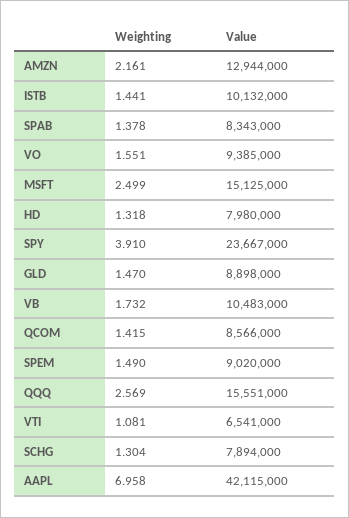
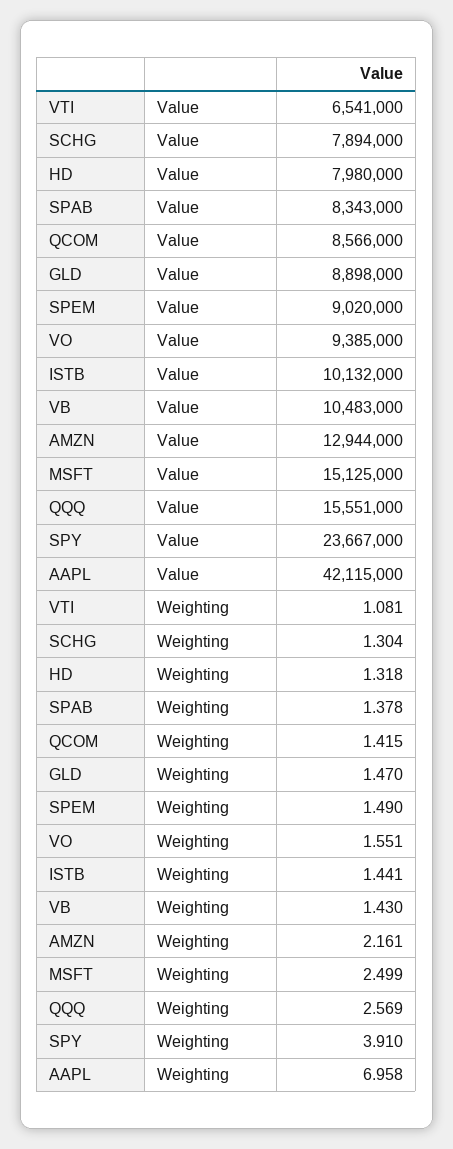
  {
    "Weighting": {
      "AMZN": 2.161,
      "ISTB": 1.441,
      "SPAB": 1.378,
      "VO": 1.551,
      "MSFT": 2.499,
      "HD": 1.318,
      "SPY": 3.91,
      "GLD": 1.47,
-     "VB": 1.732,
+     "VB": 1.43,
      "QCOM": 1.415,
      "SPEM": 1.49,
      "QQQ": 2.569,
      "VTI": 1.081,
      "SCHG": 1.304,
      "AAPL": 6.958
    },
    "Value": {
      "AMZN": 12944000,
      "ISTB": 10132000,
      "SPAB": 8343000,
      "VO": 9385000,
      "MSFT": 15125000,
      "HD": 7980000,
      "SPY": 23667000,
      "GLD": 8898000,
      "VB": 10483000,
      "QCOM": 8566000,
      "SPEM": 9020000,
      "QQQ": 15551000,
      "VTI": 6541000,
      "SCHG": 7894000,
      "AAPL": 42115000
    }
  }

